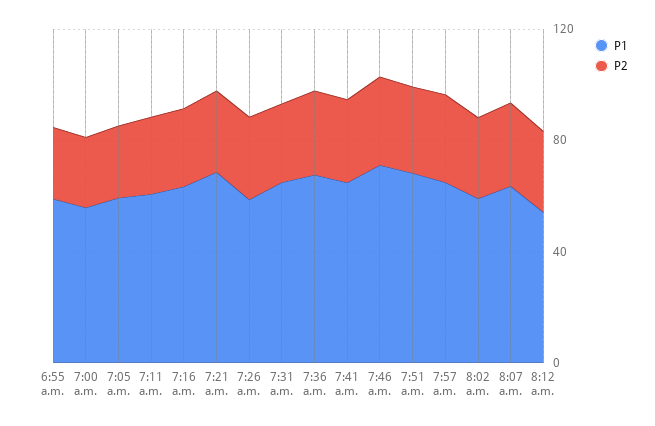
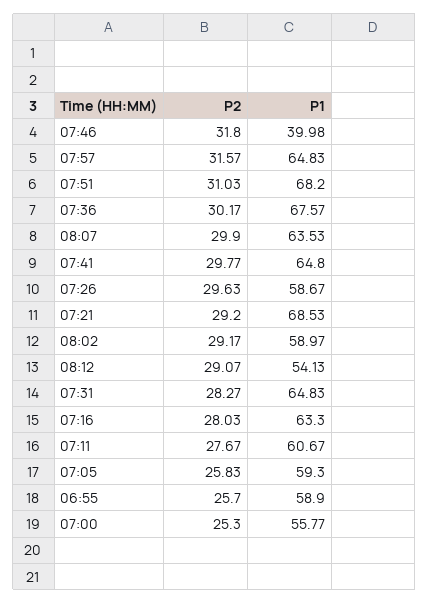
  {
    "P1": {
      "6:55 a.m.": 58.9,
      "7:00 a.m.": 55.77,
      "7:05 a.m.": 59.3,
      "7:11 a.m.": 60.67,
      "7:16 a.m.": 63.3,
      "7:21 a.m.": 68.53,
      "7:26 a.m.": 58.67,
      "7:31 a.m.": 64.83,
      "7:36 a.m.": 67.57,
      "7:41 a.m.": 64.8,
-     "7:46 a.m.": 70,
+     "7:46 a.m.": 39.98,
      "7:51 a.m.": 68.2,
      "7:57 a.m.": 64.83,
      "8:02 a.m.": 58.97,
      "8:07 a.m.": 63.53,
      "8:12 a.m.": 54.13
    },
    "P2": {
      "6:55 a.m.": 25.7,
      "7:00 a.m.": 25.3,
      "7:05 a.m.": 25.83,
      "7:11 a.m.": 27.67,
      "7:16 a.m.": 28.03,
      "7:21 a.m.": 29.2,
      "7:26 a.m.": 29.63,
      "7:31 a.m.": 28.27,
      "7:36 a.m.": 30.17,
      "7:41 a.m.": 29.77,
      "7:46 a.m.": 31.8,
      "7:51 a.m.": 31.03,
      "7:57 a.m.": 31.57,
      "8:02 a.m.": 29.17,
      "8:07 a.m.": 29.9,
      "8:12 a.m.": 29.07
    }
  }

